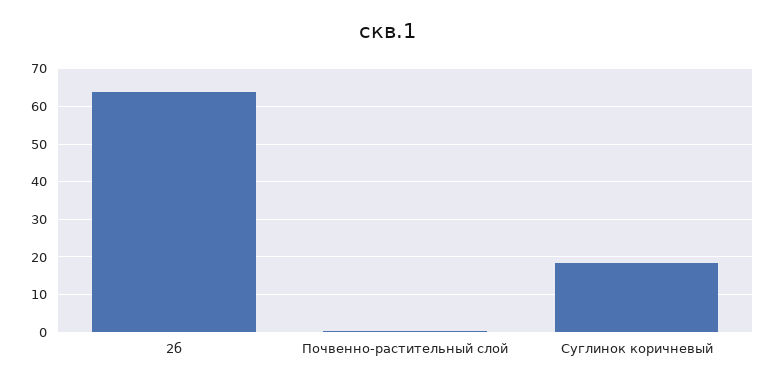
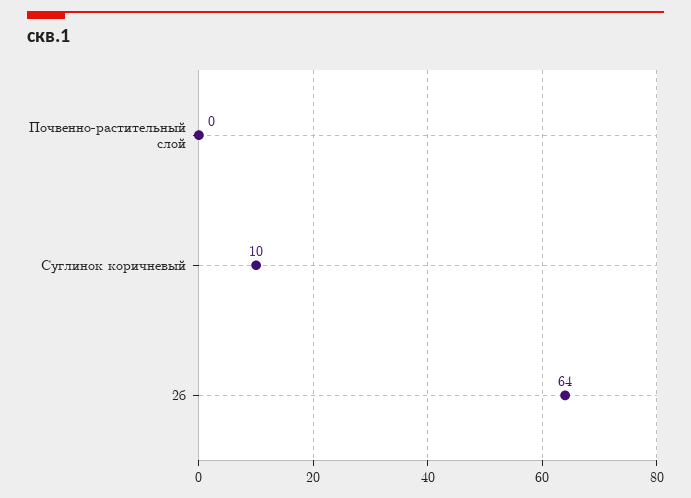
  {
    "2б": 64,
    "Почвенно-растительный слой": 0,
-   "Суглинок коричневый": 18
+   "Суглинок коричневый": 10
  }

